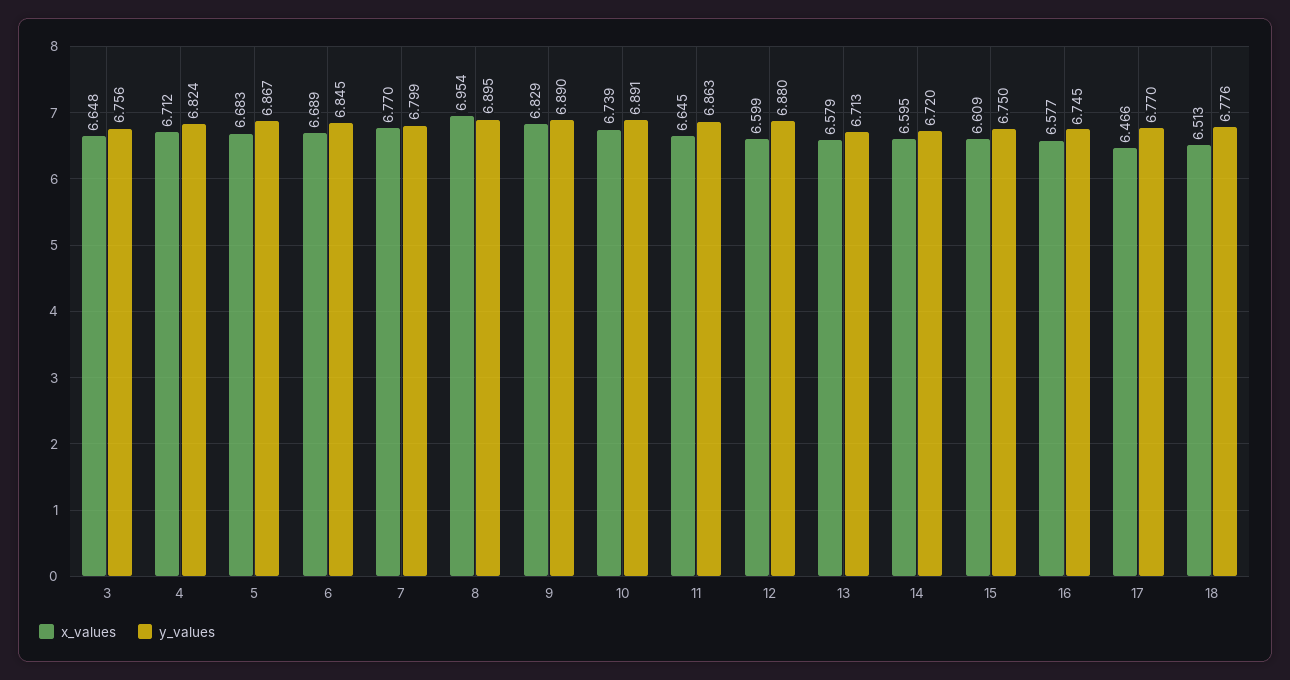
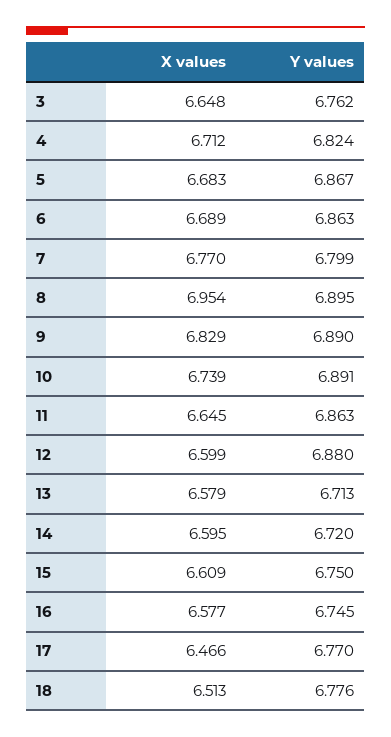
  {
    "x_values": {
      "3": 6.648,
      "4": 6.712,
      "5": 6.683,
      "6": 6.689,
      "7": 6.77,
      "8": 6.954,
      "9": 6.829,
      "10": 6.739,
      "11": 6.645,
      "12": 6.599,
      "13": 6.579,
      "14": 6.595,
      "15": 6.609,
      "16": 6.577,
      "17": 6.466,
      "18": 6.513
    },
    "y_values": {
-     "3": 6.756,
+     "3": 6.762,
      "4": 6.824,
      "5": 6.867,
-     "6": 6.845,
+     "6": 6.863,
      "7": 6.799,
      "8": 6.895,
      "9": 6.89,
      "10": 6.891,
      "11": 6.863,
      "12": 6.88,
      "13": 6.713,
      "14": 6.72,
      "15": 6.75,
      "16": 6.745,
      "17": 6.77,
      "18": 6.776
    }
  }

